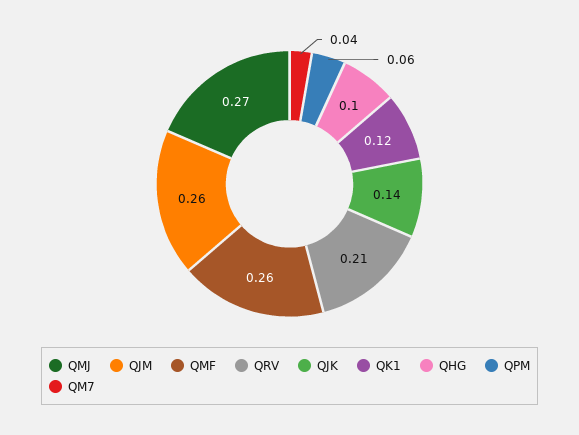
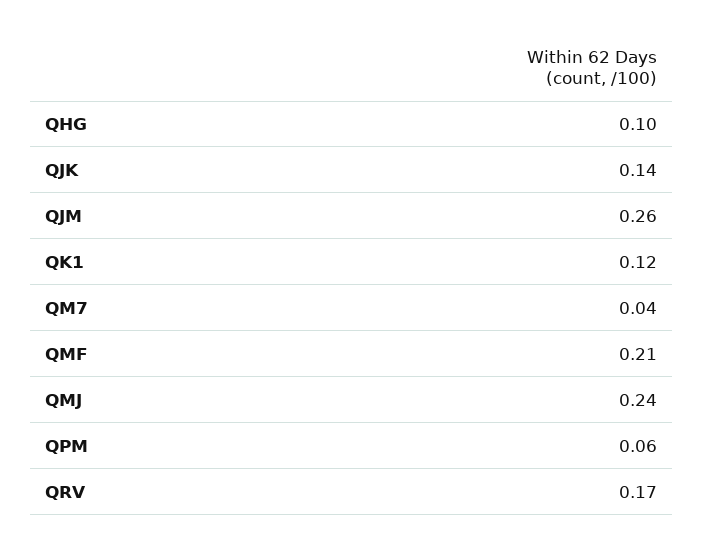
  {
-   "QMJ": 0.27,
+   "QMJ": 0.24,
    "QJM": 0.26,
-   "QMF": 0.26,
+   "QMF": 0.21,
-   "QRV": 0.21,
+   "QRV": 0.17,
    "QJK": 0.14,
    "QK1": 0.12,
    "QHG": 0.1,
    "QPM": 0.06,
    "QM7": 0.04
  }

